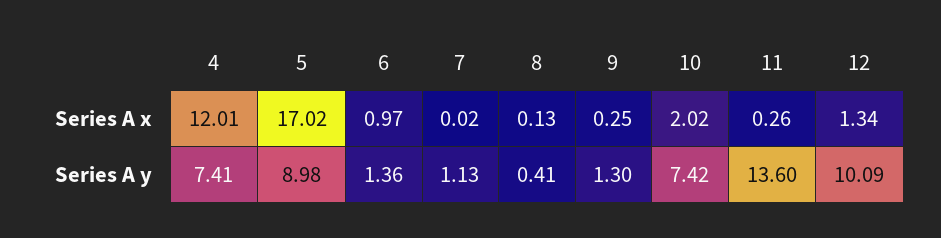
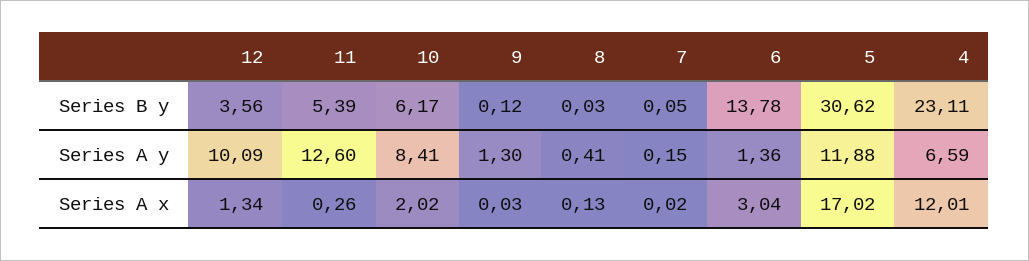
  {
    "4": {
      "Series A x": 12.01,
-     "Series A y": 7.41
+     "Series A y": 6.59,
+     "Series B y": 23.11
    },
    "5": {
      "Series A x": 17.02,
-     "Series A y": 8.98
+     "Series A y": 11.88,
+     "Series B y": 30.62
    },
    "6": {
-     "Series A x": 0.97,
+     "Series A x": 3.04,
-     "Series A y": 1.36
+     "Series A y": 1.36,
+     "Series B y": 13.78
    },
    "7": {
      "Series A x": 0.02,
-     "Series A y": 1.13
+     "Series A y": 0.15,
+     "Series B y": 0.05
    },
    "8": {
      "Series A x": 0.13,
-     "Series A y": 0.41
+     "Series A y": 0.41,
+     "Series B y": 0.03
    },
    "9": {
-     "Series A x": 0.25,
+     "Series A x": 0.03,
-     "Series A y": 1.3
+     "Series A y": 1.3,
+     "Series B y": 0.12
    },
    "10": {
      "Series A x": 2.02,
-     "Series A y": 7.42
+     "Series A y": 8.41,
+     "Series B y": 6.17
    },
    "11": {
      "Series A x": 0.26,
-     "Series A y": 13.6
+     "Series A y": 12.6,
+     "Series B y": 5.39
    },
    "12": {
      "Series A x": 1.34,
-     "Series A y": 10.09
+     "Series A y": 10.09,
+     "Series B y": 3.56
    }
  }

